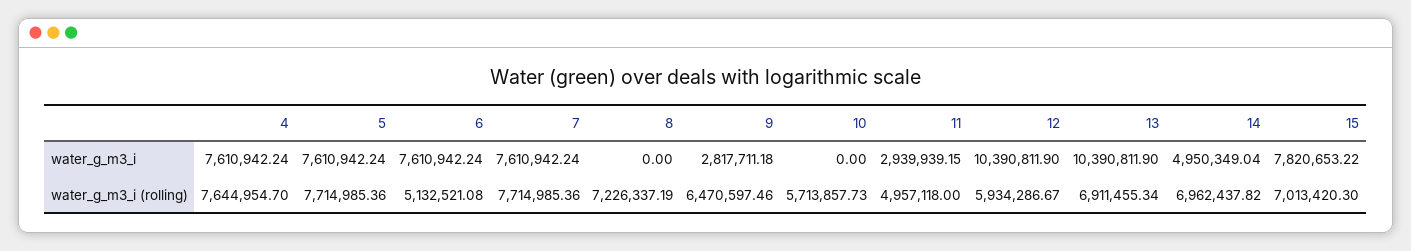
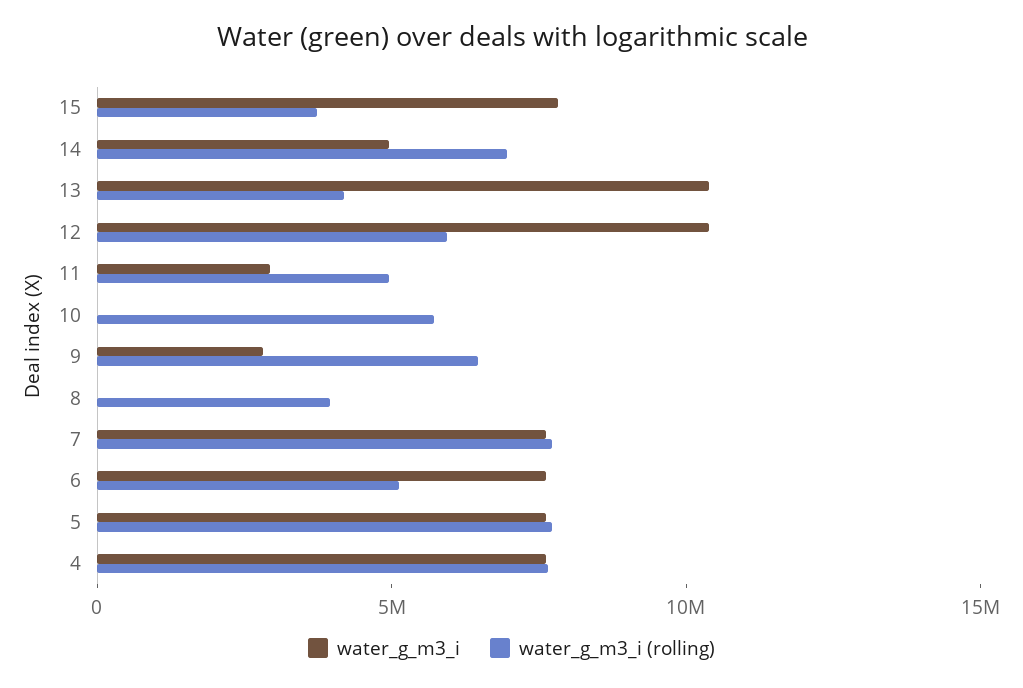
  {
    "water_g_m3_i": {
      "4": 7610942.24,
      "5": 7610942.24,
      "6": 7610942.24,
      "7": 7610942.24,
      "8": 0,
      "9": 2817711.18,
      "10": 0,
      "11": 2939939.15,
      "12": 10390811.9,
      "13": 10390811.9,
      "14": 4950349.04,
      "15": 7820653.22
    },
    "water_g_m3_i (rolling)": {
      "4": 7644954.7,
      "5": 7714985.36,
      "6": 5132521.08,
      "7": 7714985.36,
-     "8": 7226337.19,
+     "8": 4000000,
      "9": 6470597.46,
      "10": 5713857.73,
      "11": 4957118,
      "12": 5934286.67,
-     "13": 6911455.34,
+     "13": 4000000,
      "14": 6962437.82,
-     "15": 7013420.3
+     "15": 4000000
    }
  }

